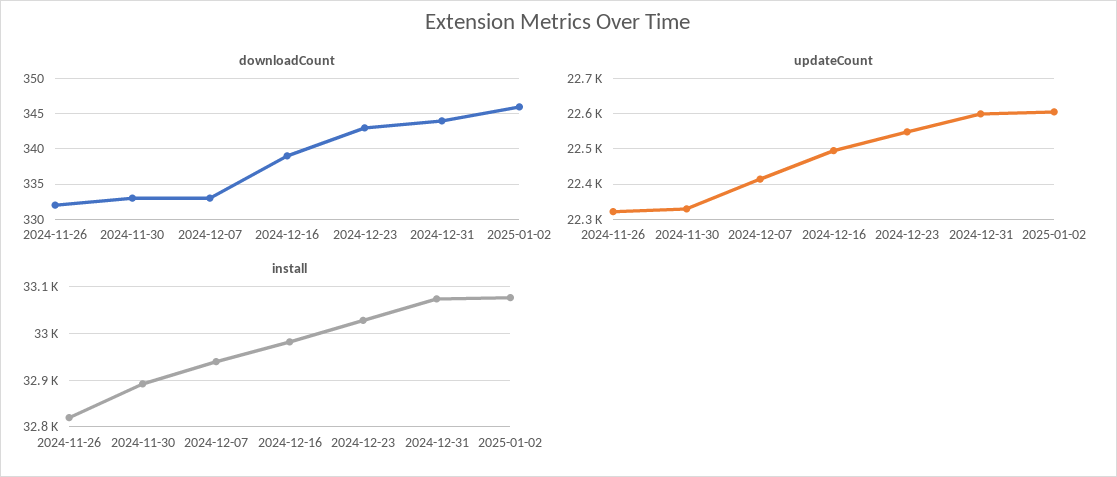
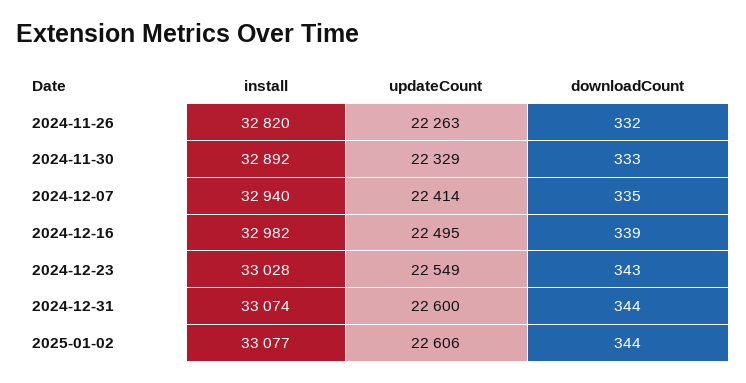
  {
    "downloadCount": {
      "2024-11-26": 332,
      "2024-11-30": 333,
-     "2024-12-07": 333,
+     "2024-12-07": 335,
      "2024-12-16": 339,
      "2024-12-23": 343,
      "2024-12-31": 344,
-     "2025-01-02": 346
+     "2025-01-02": 344
    },
    "updateCount": {
-     "2024-11-26": 22320,
+     "2024-11-26": 22263,
      "2024-11-30": 22329,
      "2024-12-07": 22414,
      "2024-12-16": 22495,
      "2024-12-23": 22549,
      "2024-12-31": 22600,
      "2025-01-02": 22606
    },
    "install": {
      "2024-11-26": 32820,
      "2024-11-30": 32892,
      "2024-12-07": 32940,
      "2024-12-16": 32982,
      "2024-12-23": 33028,
      "2024-12-31": 33074,
      "2025-01-02": 33077
    }
  }

